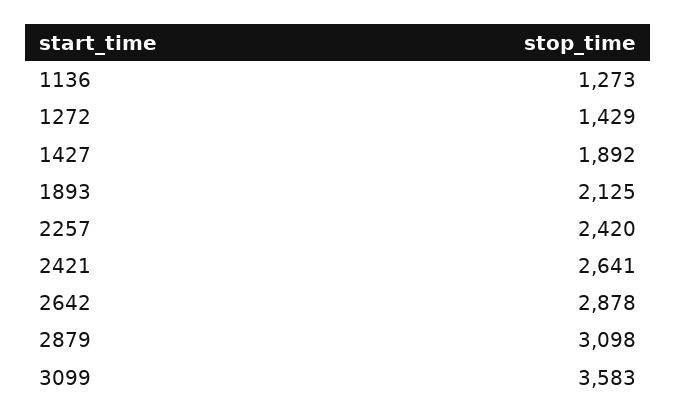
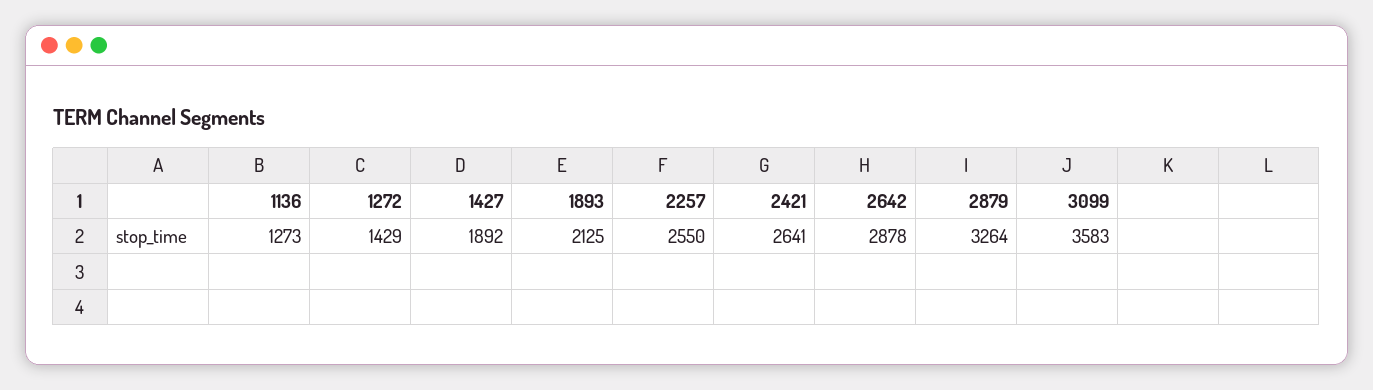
  {
    "1136": 1273,
    "1272": 1429,
    "1427": 1892,
    "1893": 2125,
-   "2257": 2420,
+   "2257": 2550,
    "2421": 2641,
    "2642": 2878,
-   "2879": 3098,
+   "2879": 3264,
    "3099": 3583
  }

